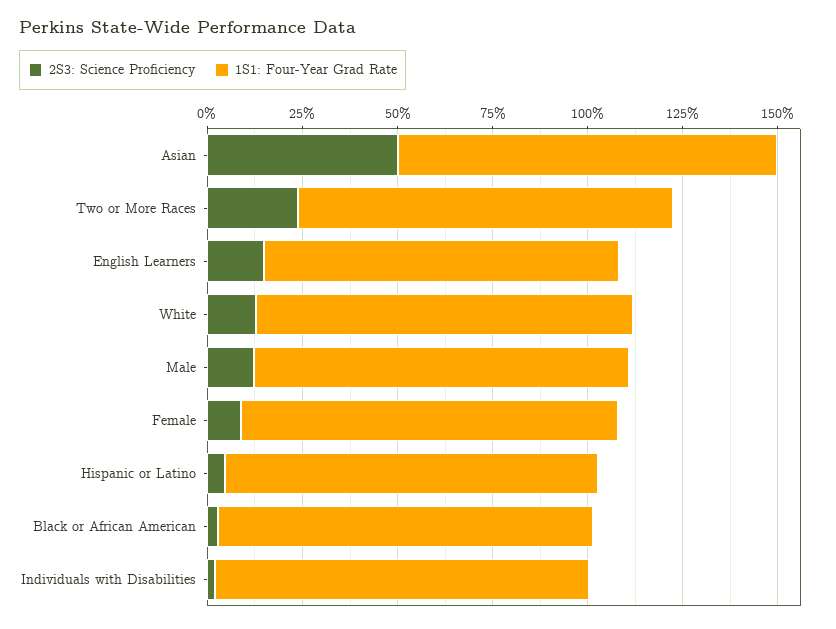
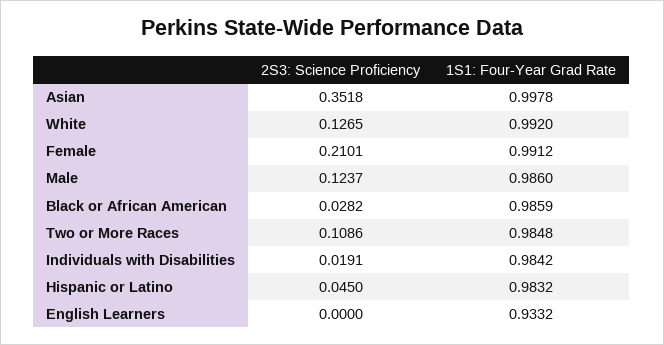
  {
    "2S3: Science Proficiency": {
-     "Asian": 0.5,
+     "Asian": 0.3518,
-     "Two or More Races": 0.25,
+     "Two or More Races": 0.1086,
-     "English Learners": 0.15,
+     "English Learners": 0,
      "White": 0.1265,
      "Male": 0.1237,
-     "Female": 0.1,
+     "Female": 0.2101,
      "Hispanic or Latino": 0.045,
      "Black or African American": 0.0282,
      "Individuals with Disabilities": 0.0191
    },
    "1S1: Four-Year Grad Rate": {
      "Asian": 0.9978,
      "Two or More Races": 0.9848,
      "English Learners": 0.9332,
      "White": 0.992,
      "Male": 0.986,
      "Female": 0.9912,
      "Hispanic or Latino": 0.9832,
      "Black or African American": 0.9859,
      "Individuals with Disabilities": 0.9842
    }
  }

